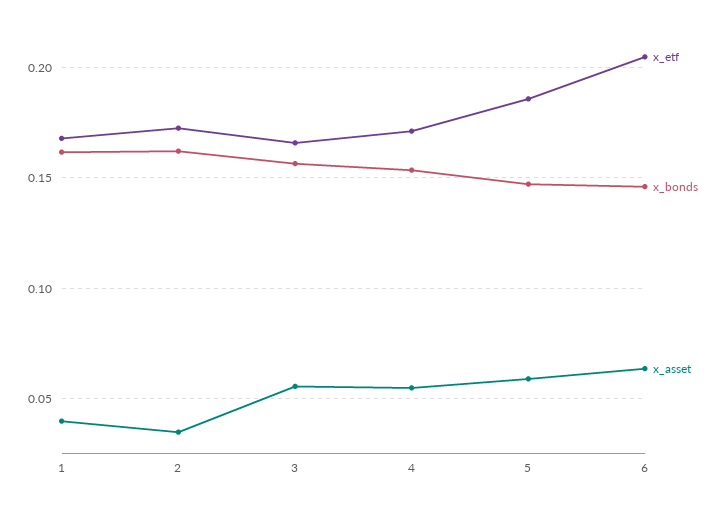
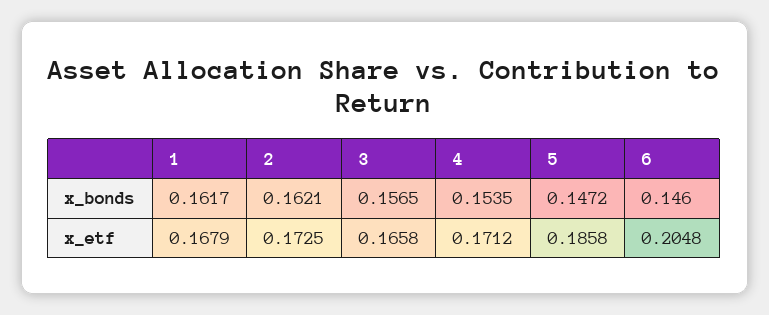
  {
    "x_etf": {
      "1": 0.1679,
      "2": 0.1725,
      "3": 0.1658,
      "4": 0.1712,
      "5": 0.1858,
      "6": 0.2048
    },
    "x_bonds": {
      "1": 0.1617,
      "2": 0.1621,
      "3": 0.1565,
      "4": 0.1535,
      "5": 0.1472,
      "6": 0.146
-   },
+   }
-   "x_asset": {
-     "1": 0.04,
-     "2": 0.035,
-     "3": 0.055,
-     "4": 0.055,
-     "5": 0.06,
-     "6": 0.065
-   }
  }

